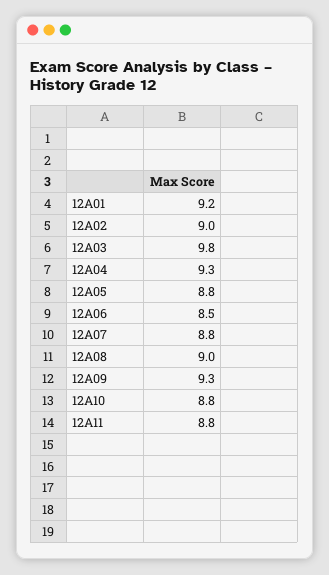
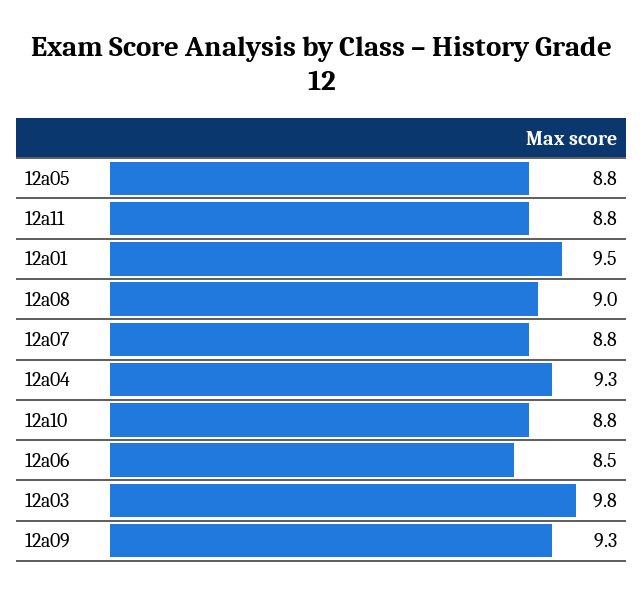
  {
-   "12A01": 9.2,
+   "12A01": 9.5,
-   "12A02": 9,
    "12A03": 9.8,
    "12A04": 9.3,
    "12A05": 8.8,
    "12A06": 8.5,
    "12A07": 8.8,
    "12A08": 9,
    "12A09": 9.3,
    "12A10": 8.8,
    "12A11": 8.8
  }

